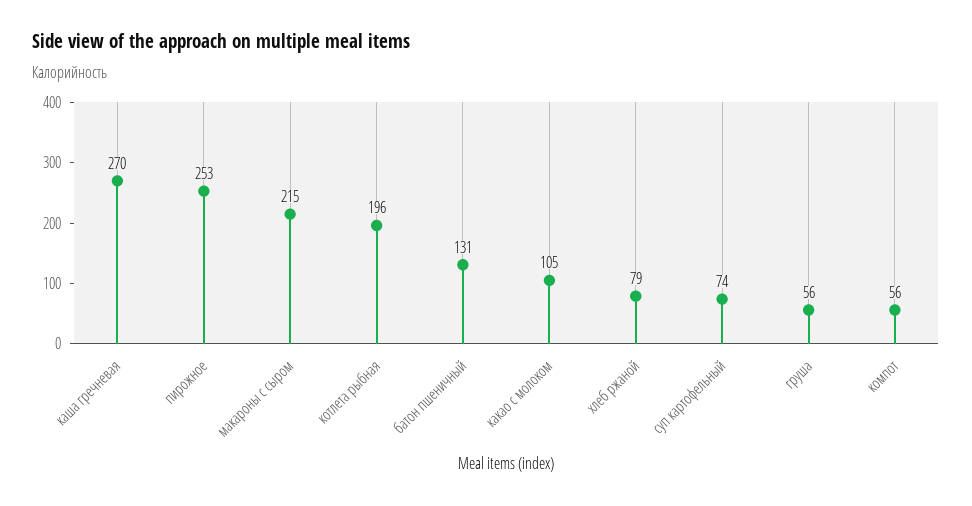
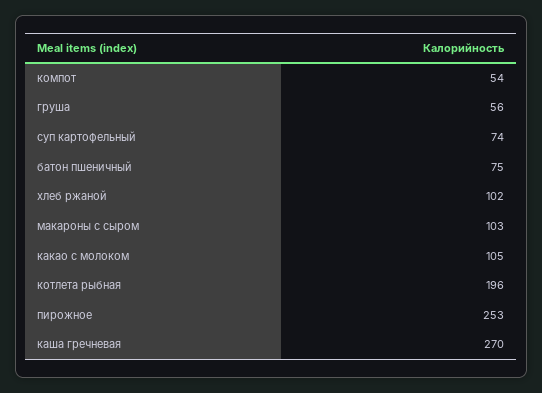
  {
    "каша гречневая": 270,
    "пирожное": 253,
-   "макароны с сыром": 215,
+   "макароны с сыром": 103,
    "котлета рыбная": 196,
-   "батон пшеничный": 131,
+   "батон пшеничный": 75,
    "какао с молоком": 105,
-   "хлеб ржаной": 79,
+   "хлеб ржаной": 102,
    "суп картофельный": 74,
    "груша": 56,
-   "компот": 56
+   "компот": 54
  }

